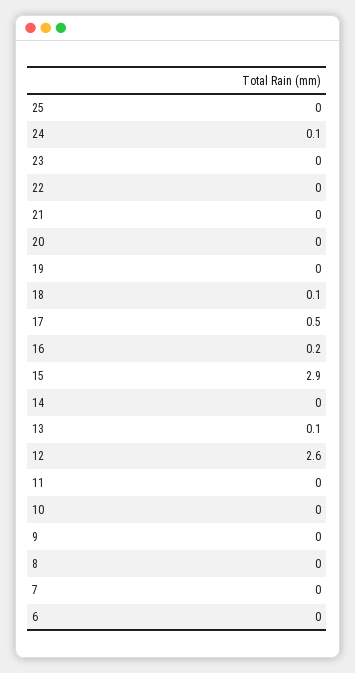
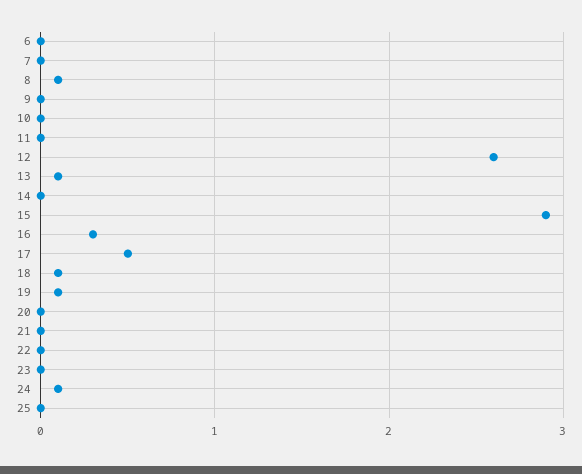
  {
    "25": 0,
    "24": 0.1,
    "23": 0,
    "22": 0,
    "21": 0,
    "20": 0,
-   "19": 0,
+   "19": 0.1,
    "18": 0.1,
    "17": 0.5,
-   "16": 0.2,
+   "16": 0.3,
    "15": 2.9,
    "14": 0,
    "13": 0.1,
    "12": 2.6,
    "11": 0,
    "10": 0,
    "9": 0,
-   "8": 0,
+   "8": 0.1,
    "7": 0,
    "6": 0
  }

